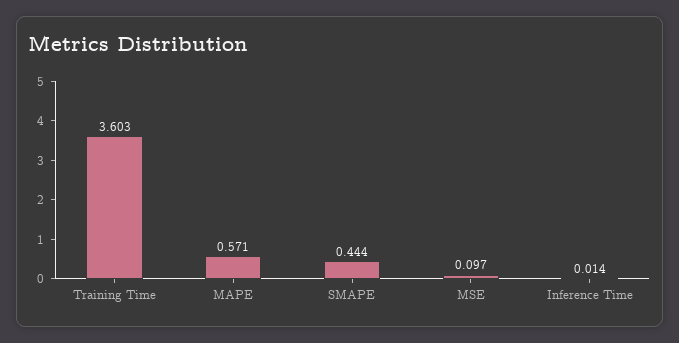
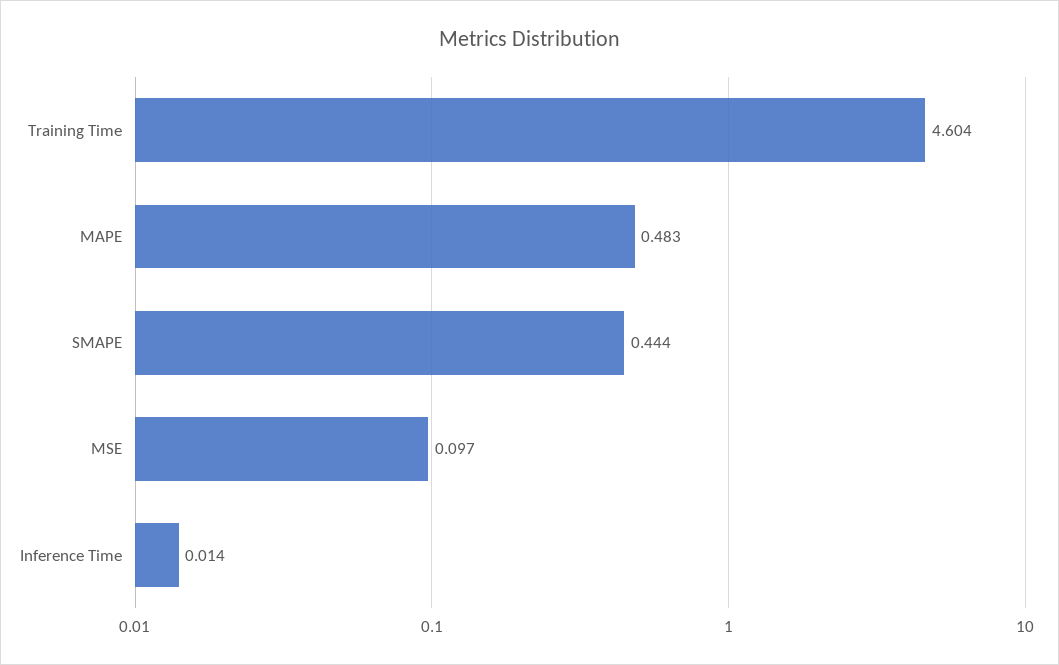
  {
-   "Training Time": 3.603,
+   "Training Time": 4.604,
-   "MAPE": 0.571,
+   "MAPE": 0.483,
    "SMAPE": 0.444,
    "MSE": 0.097,
    "Inference Time": 0.014
  }

